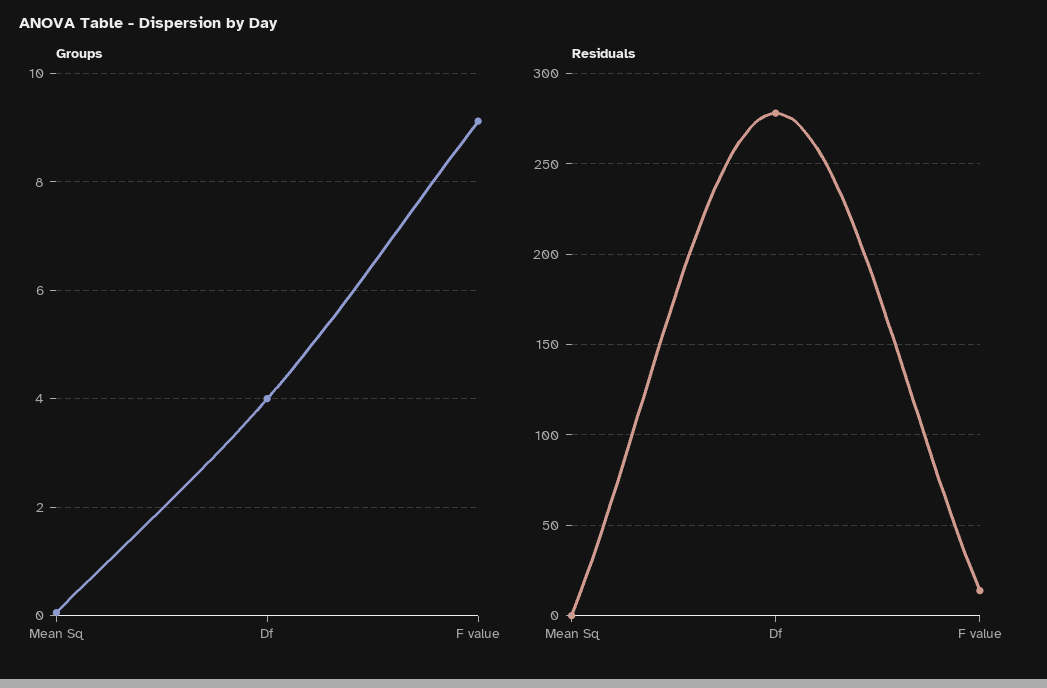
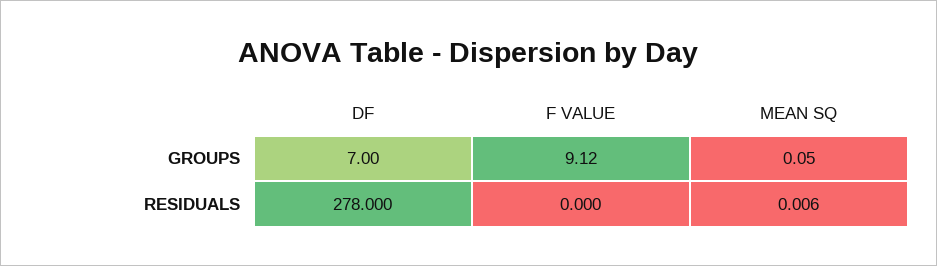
  {
    "Groups": {
      "Mean Sq": 0.05,
-     "Df": 4,
+     "Df": 7,
      "F value": 9.12
    },
    "Residuals": {
      "Mean Sq": 0.006,
      "Df": 278,
-     "F value": 15
+     "F value": 0
    }
  }

